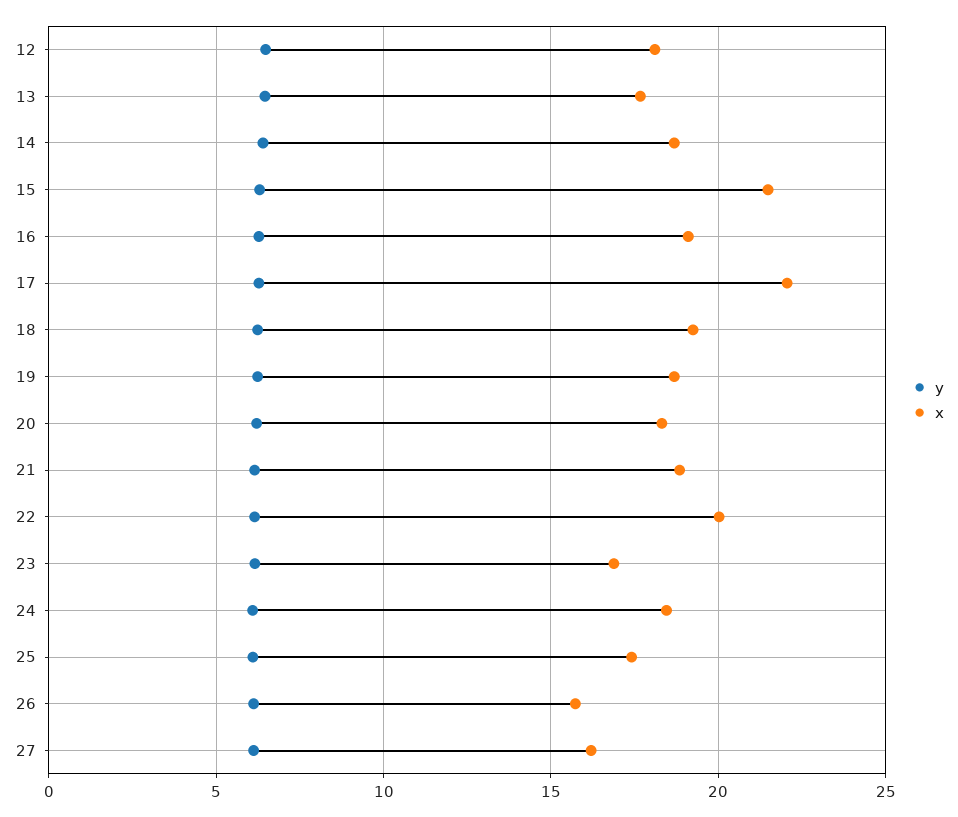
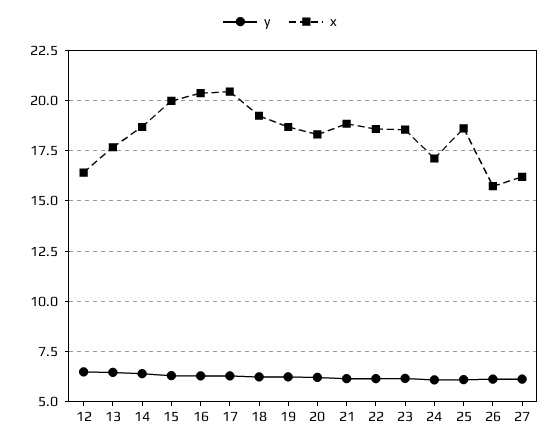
  {
    "y": {
      "12": 6.5,
      "13": 6.5,
      "14": 6.5,
      "15": 6.5,
      "16": 6.5,
      "17": 6.5,
      "18": 6,
      "19": 6,
      "20": 6,
      "21": 6,
      "22": 6,
      "23": 6,
      "24": 6,
      "25": 6,
      "26": 6,
      "27": 6
    },
    "x": {
-     "12": 18,
+     "12": 16.5,
      "13": 17.5,
      "14": 18.5,
-     "15": 21.5,
+     "15": 20,
-     "16": 19,
+     "16": 20.5,
-     "17": 22,
+     "17": 20.5,
      "18": 19,
      "19": 18.5,
      "20": 18.5,
      "21": 19,
-     "22": 20,
+     "22": 18.5,
-     "23": 17,
+     "23": 18.5,
-     "24": 18.5,
+     "24": 17,
-     "25": 17.5,
+     "25": 18.5,
      "26": 15.5,
      "27": 16
    }
  }

